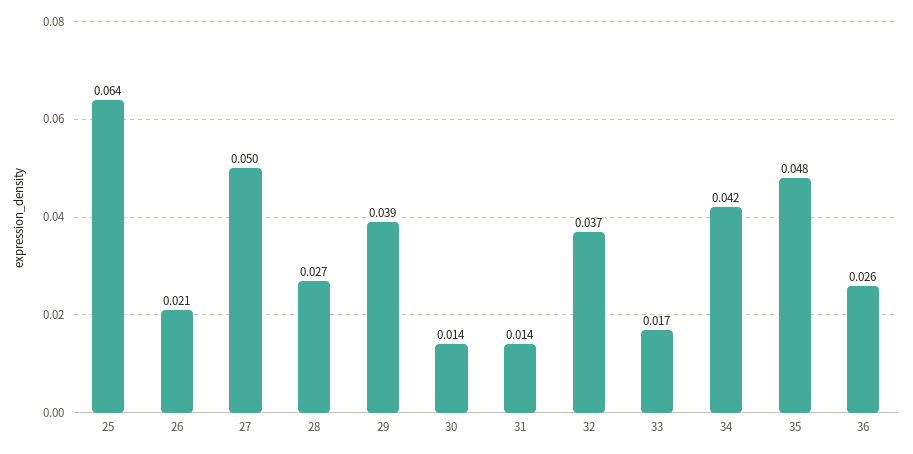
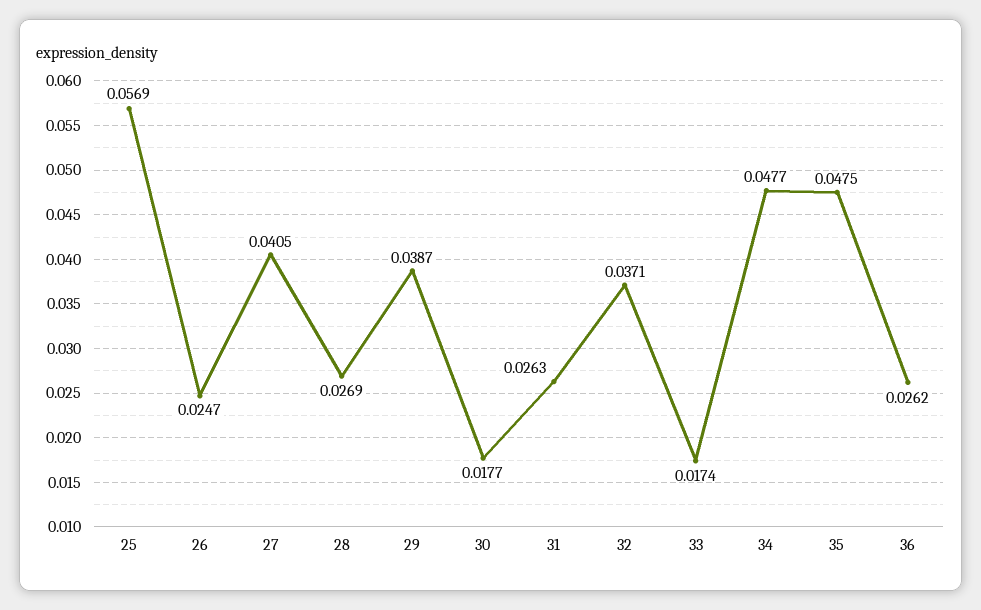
  {
-   "25": 0.064,
+   "25": 0.0569,
-   "26": 0.021,
+   "26": 0.0247,
-   "27": 0.05,
+   "27": 0.0405,
    "28": 0.0269,
    "29": 0.0387,
-   "30": 0.014,
+   "30": 0.0177,
-   "31": 0.014,
+   "31": 0.0263,
    "32": 0.0371,
    "33": 0.0174,
-   "34": 0.042,
+   "34": 0.0477,
    "35": 0.0475,
    "36": 0.0262
  }

